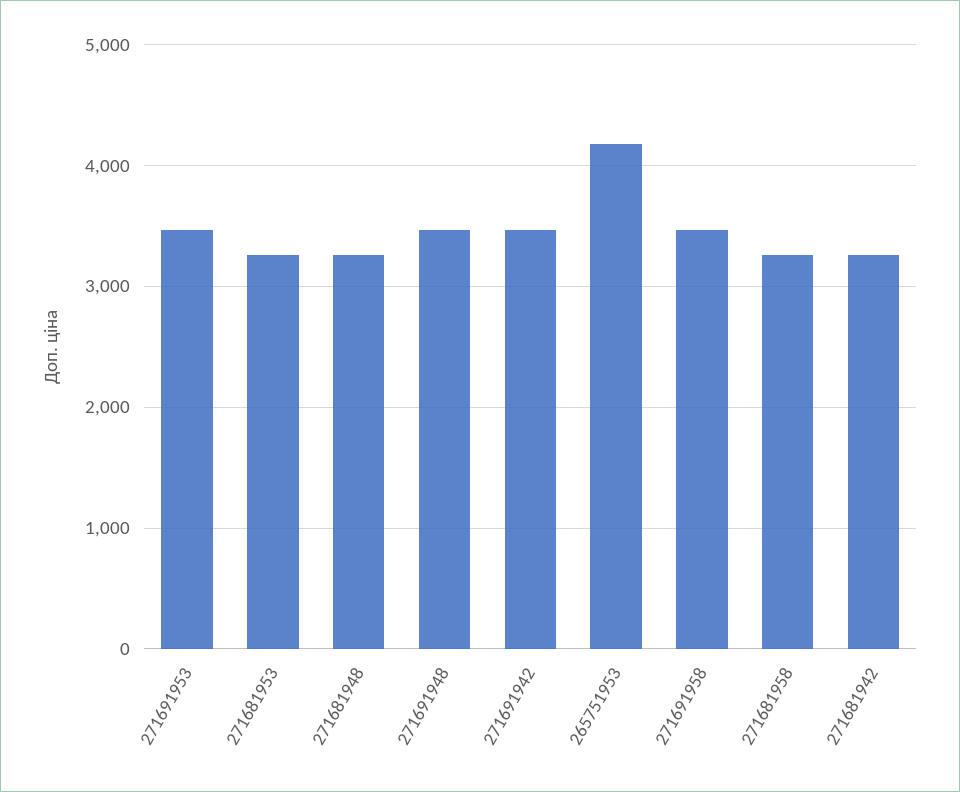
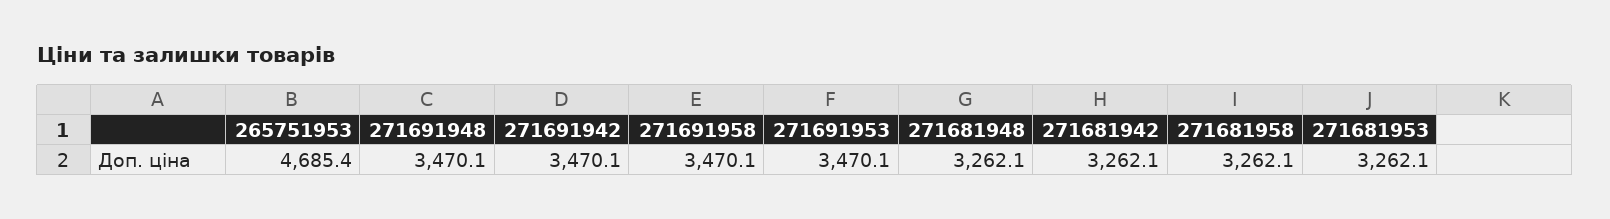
  {
    "271691953": 3470.1,
    "271681953": 3262.1,
    "271681948": 3262.1,
    "271691948": 3470.1,
    "271691942": 3470.1,
-   "265751953": 4200,
+   "265751953": 4685.4,
    "271691958": 3470.1,
    "271681958": 3262.1,
    "271681942": 3262.1
  }

